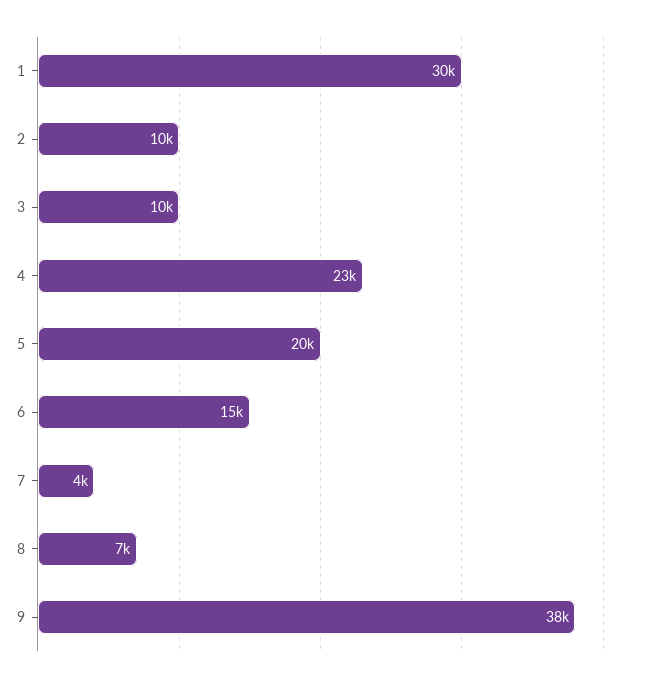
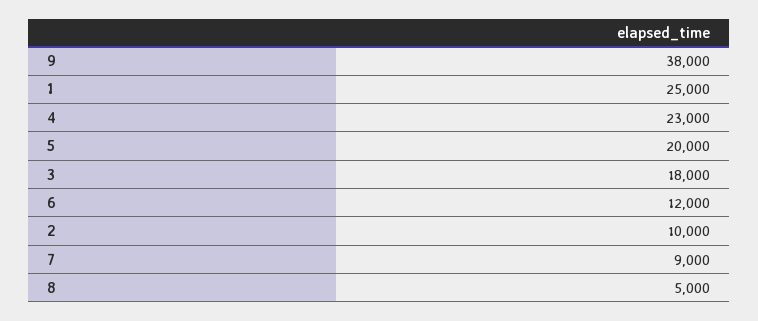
  {
-   "1": 30000,
+   "1": 25000,
    "2": 10000,
-   "3": 10000,
+   "3": 18000,
    "4": 23000,
    "5": 20000,
-   "6": 15000,
+   "6": 12000,
-   "7": 4000,
+   "7": 9000,
-   "8": 7000,
+   "8": 5000,
    "9": 38000
  }

